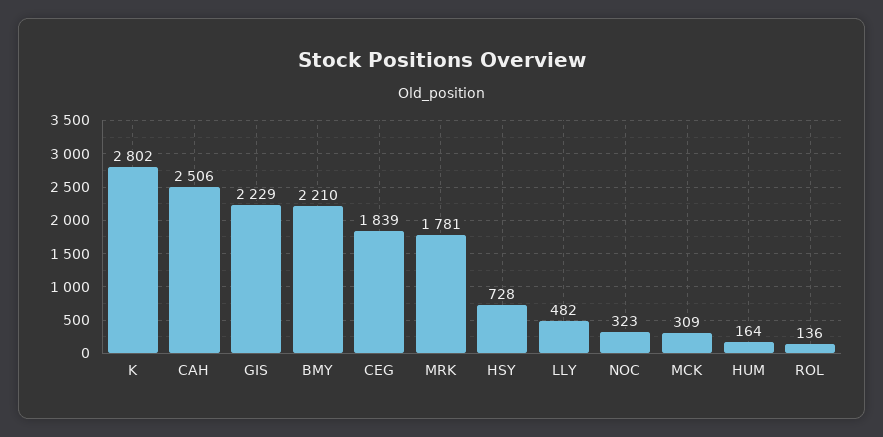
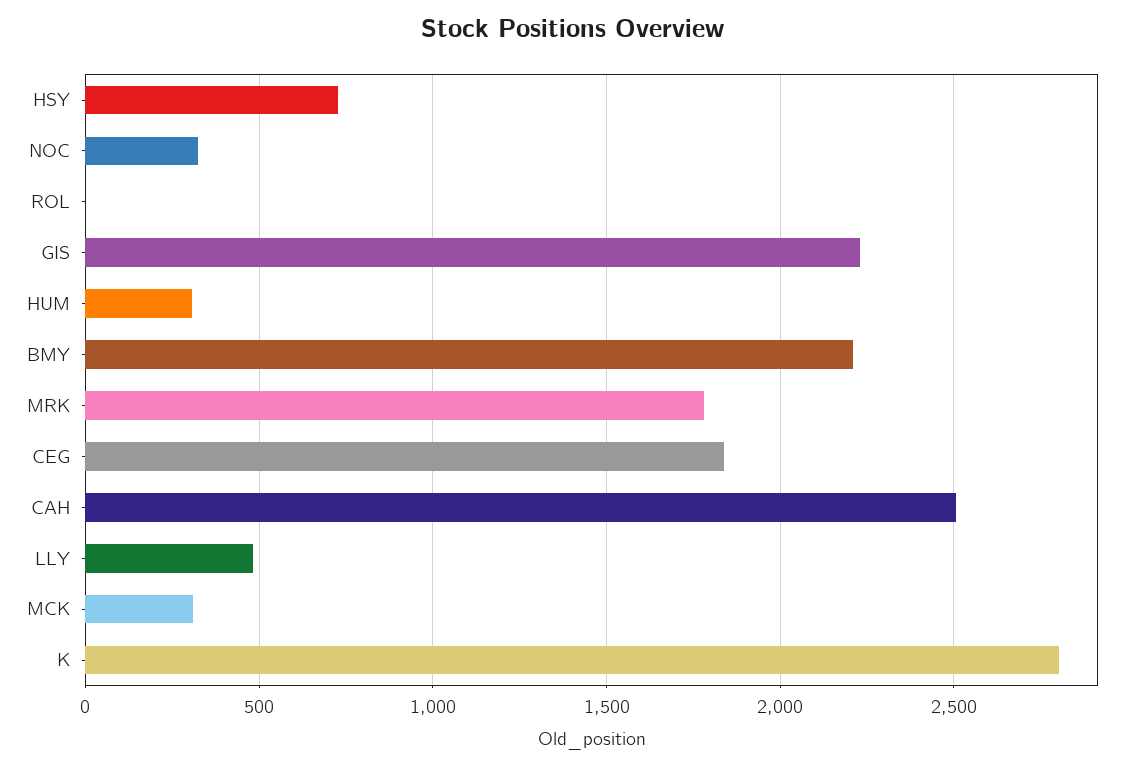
  {
    "K": 2802,
    "CAH": 2506,
    "GIS": 2229,
    "BMY": 2210,
    "CEG": 1839,
    "MRK": 1781,
    "HSY": 728,
    "LLY": 482,
    "NOC": 323,
    "MCK": 309,
-   "HUM": 164,
+   "HUM": 300,
-   "ROL": 136
+   "ROL": 0
  }

